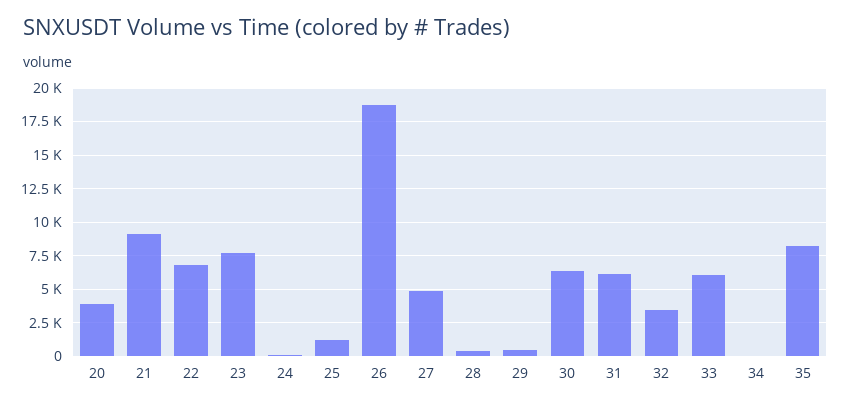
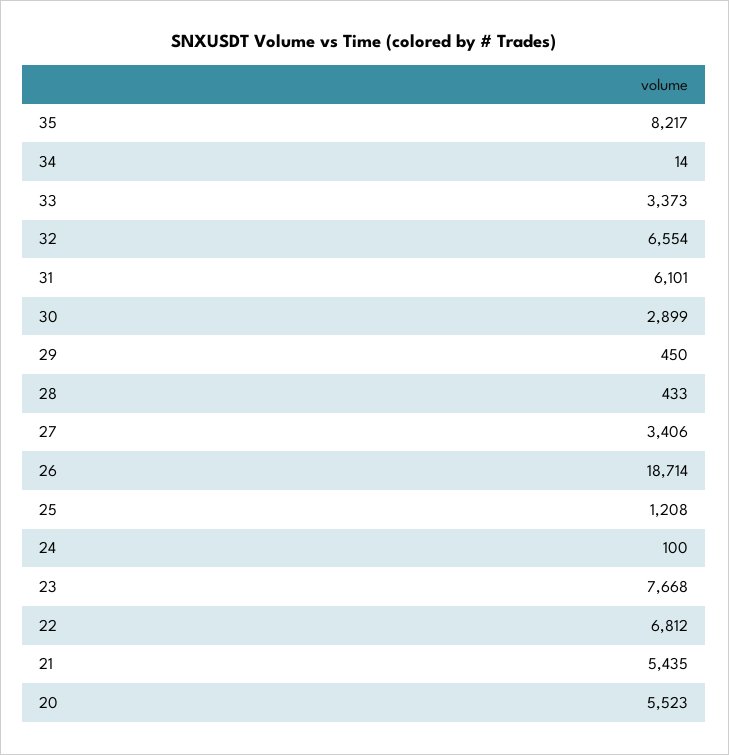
  {
-   "20": 4000,
+   "20": 5523,
-   "21": 9000,
+   "21": 5435,
    "22": 6812,
    "23": 7668,
    "24": 100,
    "25": 1208,
    "26": 18714,
-   "27": 5000,
+   "27": 3406,
    "28": 433,
    "29": 450,
-   "30": 6500,
+   "30": 2899,
    "31": 6101,
-   "32": 3500,
+   "32": 6554,
-   "33": 6000,
+   "33": 3373,
    "34": 14,
    "35": 8217
  }

